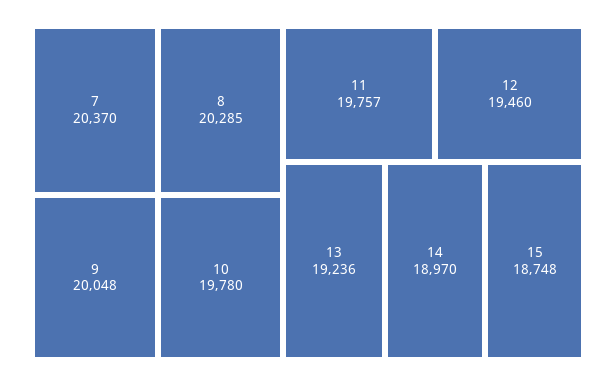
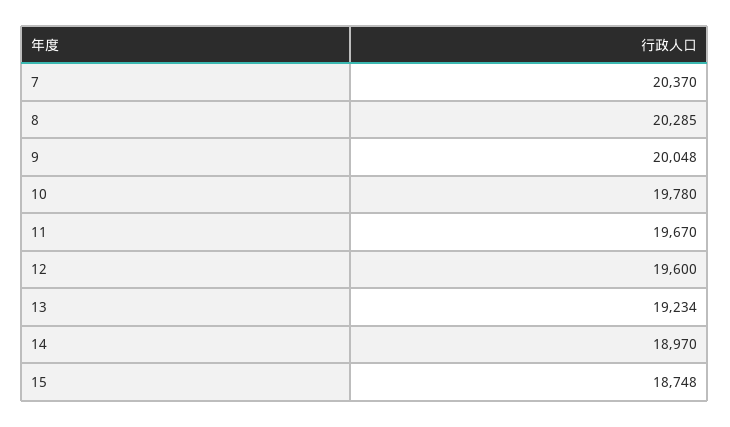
  {
    "7": 20370,
    "8": 20285,
    "9": 20048,
    "10": 19780,
-   "11": 19757,
+   "11": 19670,
-   "12": 19460,
+   "12": 19600,
-   "13": 19236,
+   "13": 19234,
    "14": 18970,
    "15": 18748
  }

